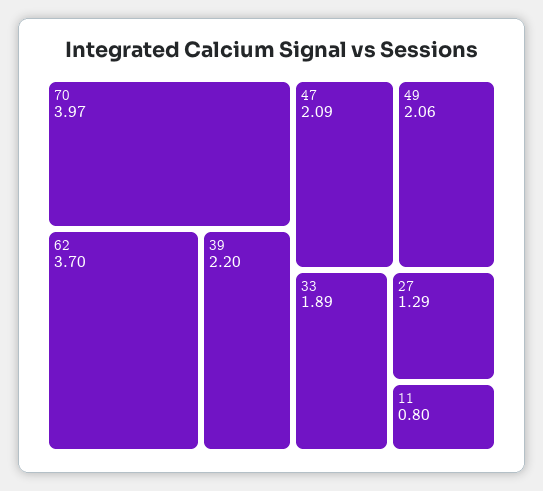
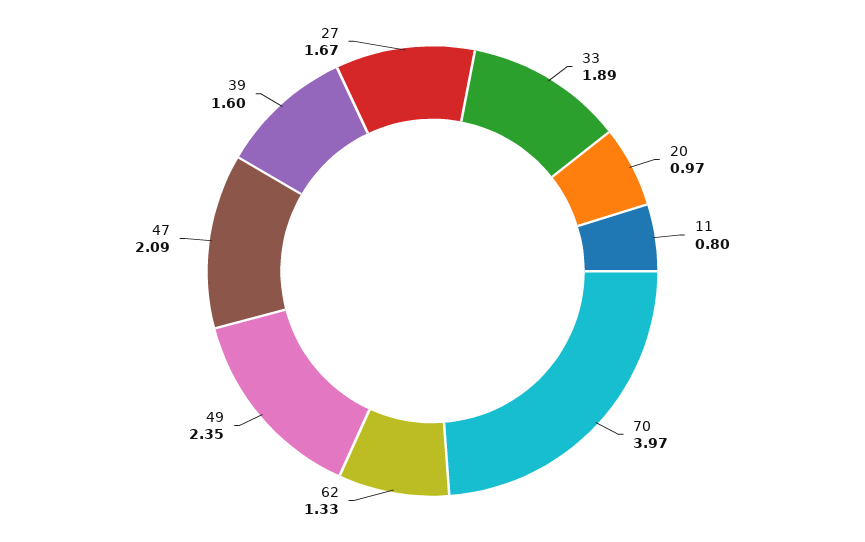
  {
    "70": 3.97,
-   "62": 3.7,
+   "62": 1.33,
-   "39": 2.2,
+   "39": 1.6,
    "47": 2.09,
-   "49": 2.06,
+   "49": 2.35,
    "33": 1.89,
-   "27": 1.29,
+   "27": 1.67,
-   "11": 0.8
+   "11": 0.8,
+   "20": 0.97
  }

